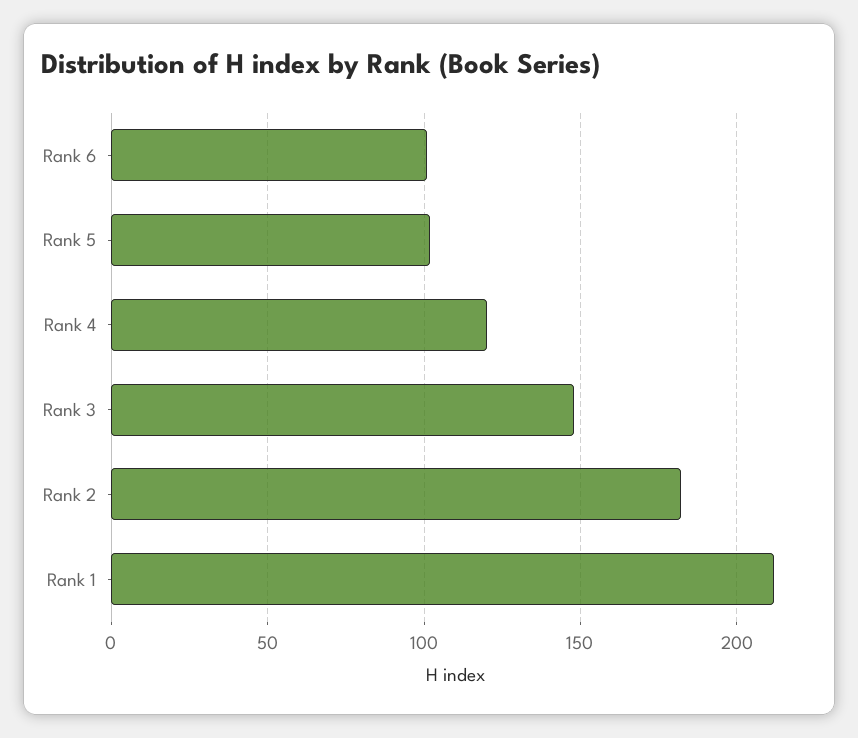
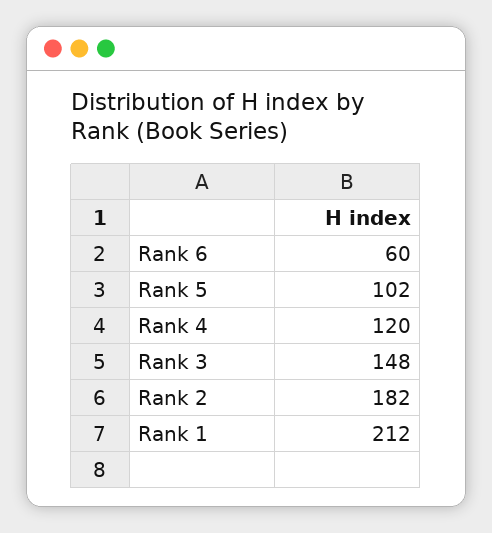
  {
-   "Rank 6": 100,
+   "Rank 6": 60,
    "Rank 5": 102,
    "Rank 4": 120,
    "Rank 3": 148,
    "Rank 2": 182,
    "Rank 1": 212
  }

